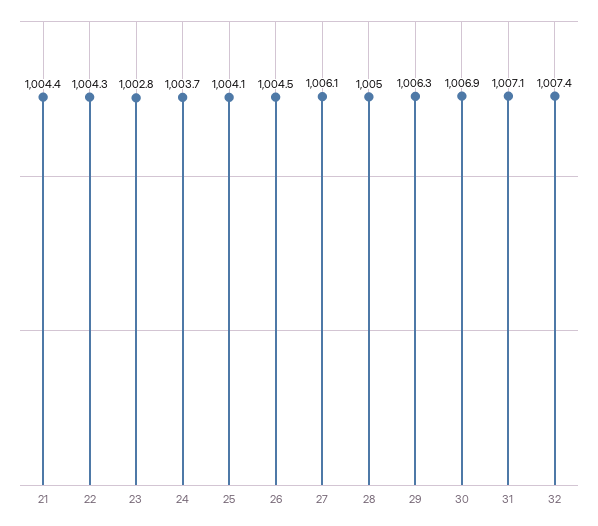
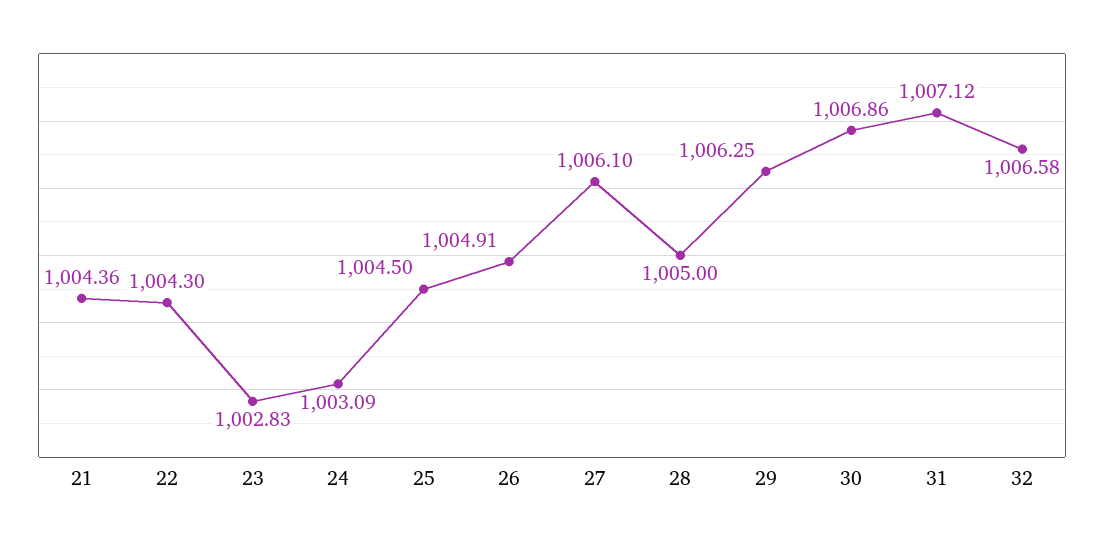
  {
    "21": 1004.36,
    "22": 1004.3,
    "23": 1002.83,
-   "24": 1003.7,
+   "24": 1003.09,
-   "25": 1004.1,
+   "25": 1004.5,
-   "26": 1004.5,
+   "26": 1004.91,
    "27": 1006.1,
    "28": 1005,
    "29": 1006.25,
    "30": 1006.86,
    "31": 1007.12,
-   "32": 1007.4
+   "32": 1006.58
  }

